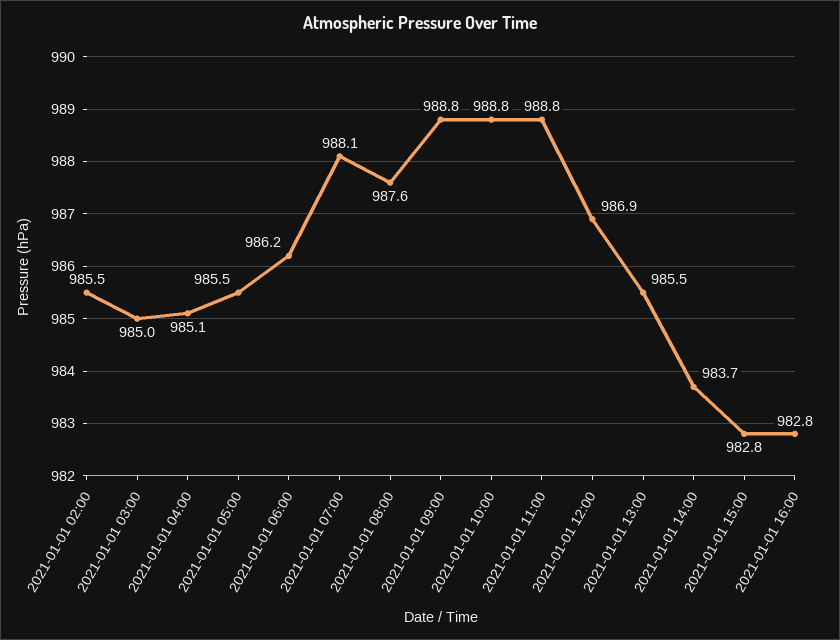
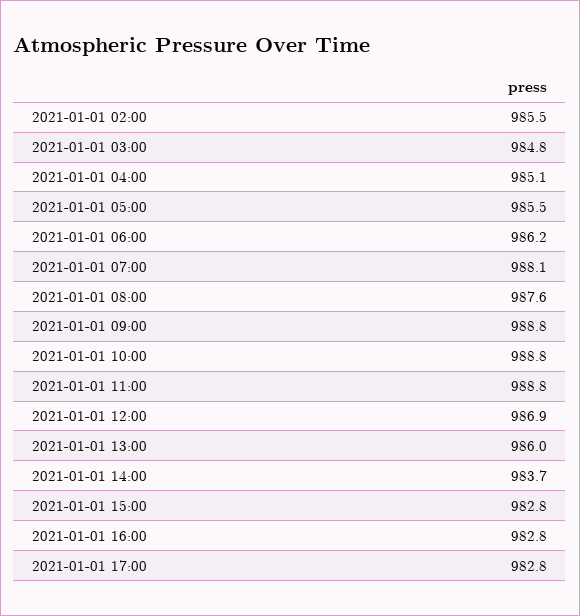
  {
    "2021-01-01 02:00": 985.5,
-   "2021-01-01 03:00": 985,
+   "2021-01-01 03:00": 984.8,
    "2021-01-01 04:00": 985.1,
    "2021-01-01 05:00": 985.5,
    "2021-01-01 06:00": 986.2,
    "2021-01-01 07:00": 988.1,
    "2021-01-01 08:00": 987.6,
    "2021-01-01 09:00": 988.8,
    "2021-01-01 10:00": 988.8,
    "2021-01-01 11:00": 988.8,
    "2021-01-01 12:00": 986.9,
-   "2021-01-01 13:00": 985.5,
+   "2021-01-01 13:00": 986,
    "2021-01-01 14:00": 983.7,
    "2021-01-01 15:00": 982.8,
-   "2021-01-01 16:00": 982.8
+   "2021-01-01 16:00": 982.8,
+   "2021-01-01 17:00": 982.8
  }

